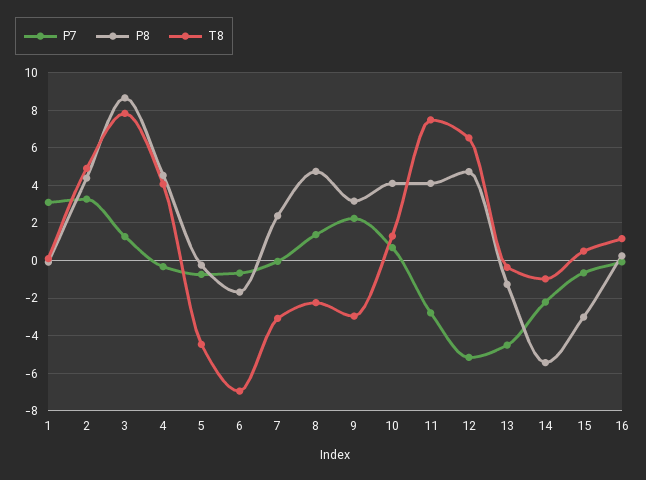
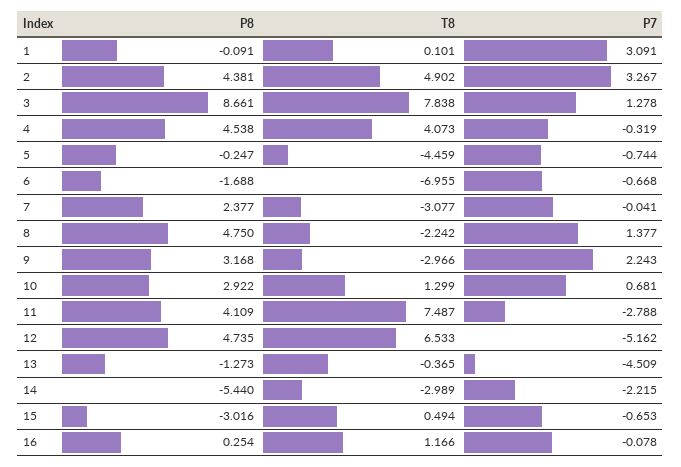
  {
    "P7": {
      "1": 3.091,
      "2": 3.267,
      "3": 1.278,
      "4": -0.319,
      "5": -0.744,
      "6": -0.668,
      "7": -0.041,
      "8": 1.377,
      "9": 2.243,
      "10": 0.681,
      "11": -2.788,
      "12": -5.162,
      "13": -4.509,
      "14": -2.215,
      "15": -0.653,
      "16": -0.078
    },
    "P8": {
      "1": -0.091,
      "2": 4.381,
      "3": 8.661,
      "4": 4.538,
      "5": -0.247,
      "6": -1.688,
      "7": 2.377,
      "8": 4.75,
      "9": 3.168,
-     "10": 4,
+     "10": 2.922,
      "11": 4.109,
      "12": 4.735,
      "13": -1.273,
      "14": -5.44,
      "15": -3.016,
      "16": 0.254
    },
    "T8": {
      "1": 0.101,
      "2": 4.902,
      "3": 7.838,
      "4": 4.073,
      "5": -4.459,
      "6": -6.955,
      "7": -3.077,
      "8": -2.242,
      "9": -2.966,
      "10": 1.299,
      "11": 7.487,
      "12": 6.533,
      "13": -0.365,
-     "14": -1,
+     "14": -2.989,
      "15": 0.494,
      "16": 1.166
    }
  }

